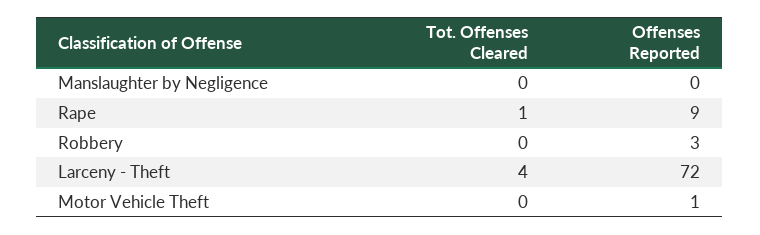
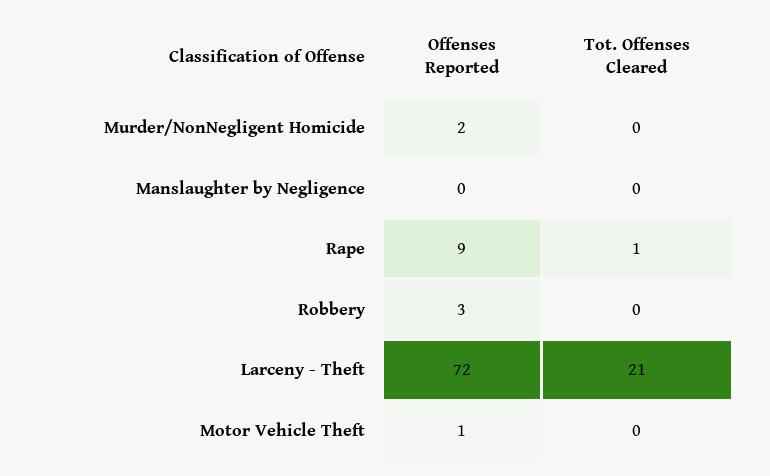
  {
    "Tot. Offenses Cleared": {
      "Manslaughter by Negligence": 0,
      "Rape": 1,
      "Robbery": 0,
-     "Larceny - Theft": 4,
+     "Larceny - Theft": 21,
-     "Motor Vehicle Theft": 0
+     "Motor Vehicle Theft": 0,
+     "Murder/NonNegligent Homicide": 0
    },
    "Offenses Reported": {
      "Manslaughter by Negligence": 0,
      "Rape": 9,
      "Robbery": 3,
      "Larceny - Theft": 72,
-     "Motor Vehicle Theft": 1
+     "Motor Vehicle Theft": 1,
+     "Murder/NonNegligent Homicide": 2
    }
  }

